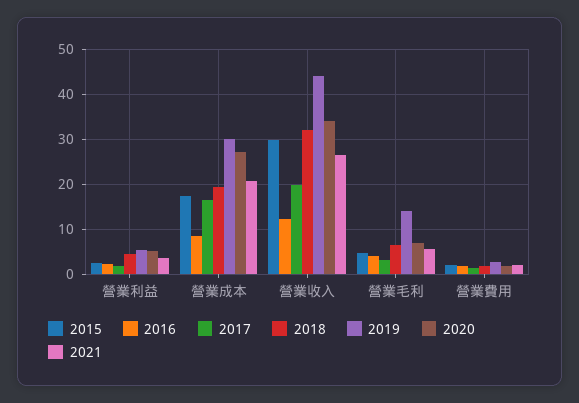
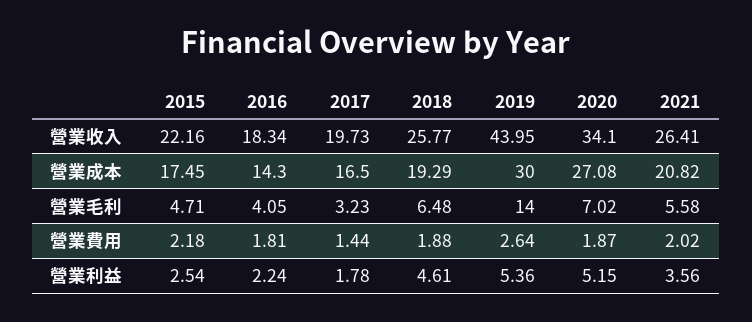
  {
    "2015": {
      "營業利益": 2.54,
      "營業成本": 17.45,
-     "營業收入": 30,
+     "營業收入": 22.16,
      "營業毛利": 4.71,
      "營業費用": 2.18
    },
    "2016": {
      "營業利益": 2.24,
-     "營業成本": 8,
+     "營業成本": 14.3,
-     "營業收入": 12,
+     "營業收入": 18.34,
      "營業毛利": 4.05,
      "營業費用": 1.81
    },
    "2017": {
      "營業利益": 1.78,
      "營業成本": 16.5,
      "營業收入": 19.73,
      "營業毛利": 3.23,
      "營業費用": 1.44
    },
    "2018": {
      "營業利益": 4.61,
      "營業成本": 19.29,
-     "營業收入": 32,
+     "營業收入": 25.77,
      "營業毛利": 6.48,
      "營業費用": 1.88
    },
    "2019": {
      "營業利益": 5.36,
      "營業成本": 30,
      "營業收入": 43.95,
      "營業毛利": 14,
      "營業費用": 2.64
    },
    "2020": {
      "營業利益": 5.15,
      "營業成本": 27.08,
      "營業收入": 34.1,
      "營業毛利": 7.02,
      "營業費用": 1.87
    },
    "2021": {
      "營業利益": 3.56,
      "營業成本": 20.82,
      "營業收入": 26.41,
      "營業毛利": 5.58,
      "營業費用": 2.02
    }
  }

